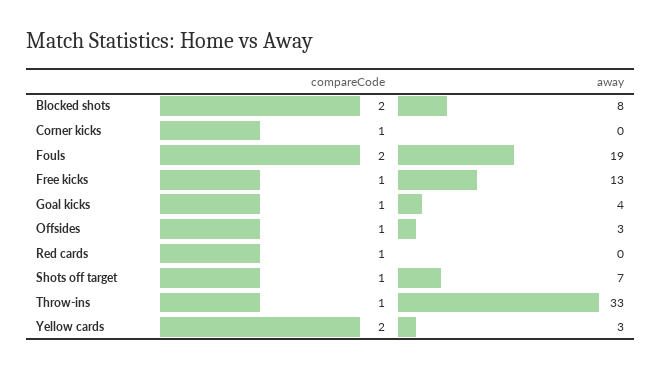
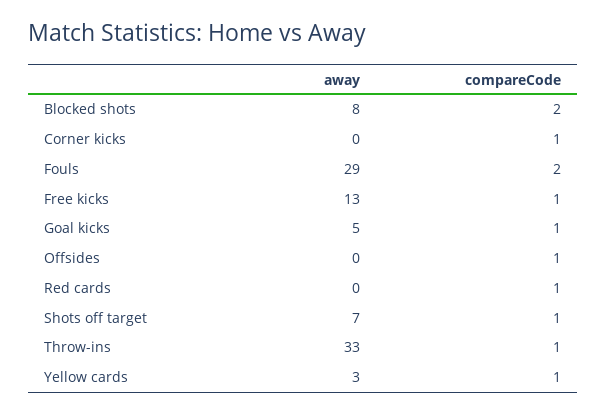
  {
    "compareCode": {
      "Blocked shots": 2,
      "Corner kicks": 1,
      "Fouls": 2,
      "Free kicks": 1,
      "Goal kicks": 1,
      "Offsides": 1,
      "Red cards": 1,
      "Shots off target": 1,
      "Throw-ins": 1,
-     "Yellow cards": 2
+     "Yellow cards": 1
    },
    "away": {
      "Blocked shots": 8,
      "Corner kicks": 0,
-     "Fouls": 19,
+     "Fouls": 29,
      "Free kicks": 13,
-     "Goal kicks": 4,
+     "Goal kicks": 5,
-     "Offsides": 3,
+     "Offsides": 0,
      "Red cards": 0,
      "Shots off target": 7,
      "Throw-ins": 33,
      "Yellow cards": 3
    }
  }

